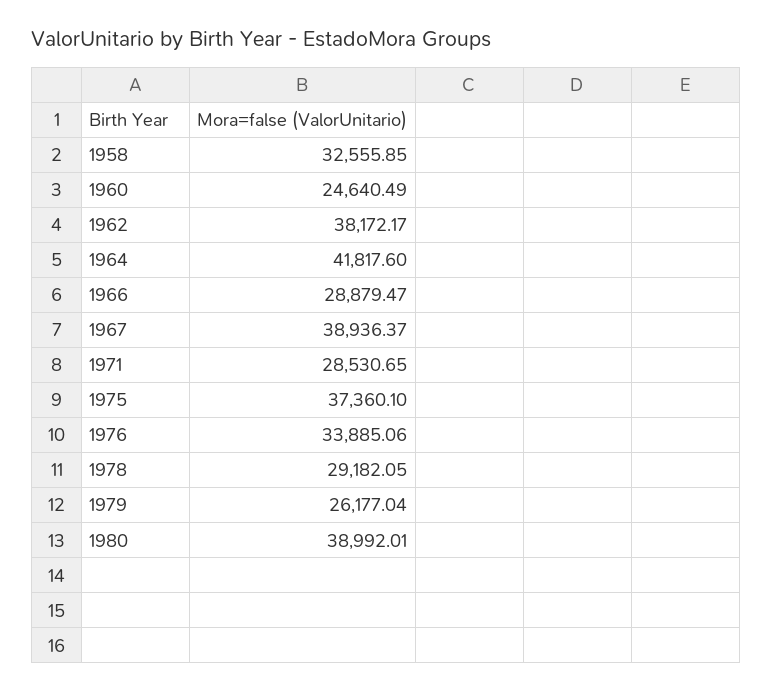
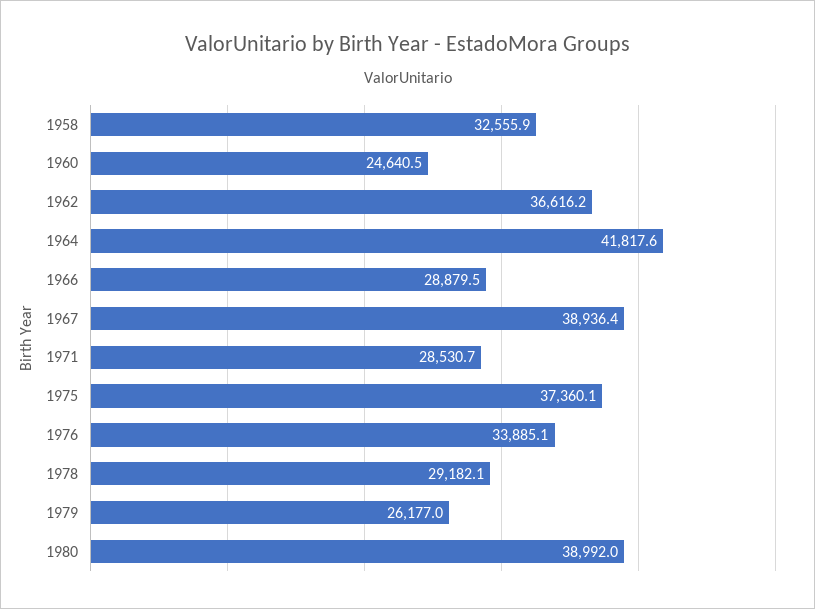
  {
    "1958": 32555.85,
    "1960": 24640.49,
-   "1962": 38172.17,
+   "1962": 36616.2,
    "1964": 41817.6,
    "1966": 28879.47,
    "1967": 38936.37,
    "1971": 28530.65,
    "1975": 37360.1,
    "1976": 33885.06,
    "1978": 29182.05,
    "1979": 26177.04,
    "1980": 38992.01
  }

